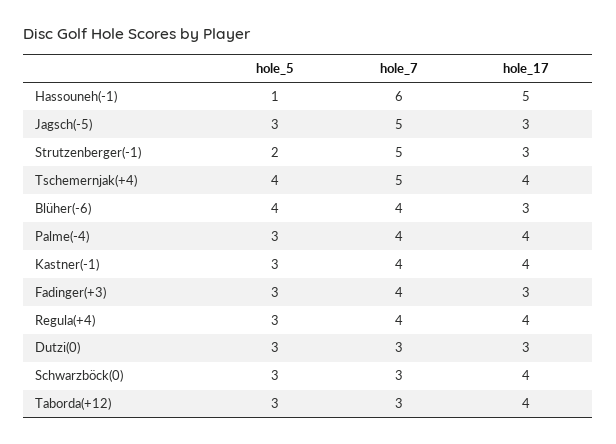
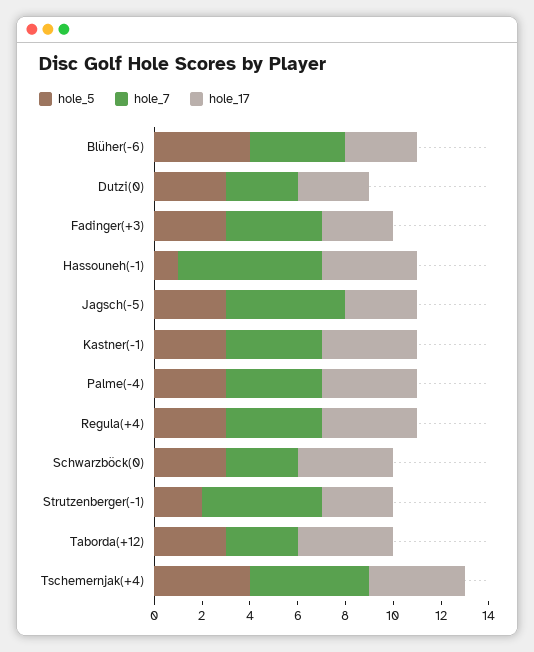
  {
    "hole_5": {
      "Hassouneh(-1)": 1,
      "Jagsch(-5)": 3,
      "Strutzenberger(-1)": 2,
      "Tschemernjak(+4)": 4,
      "Blüher(-6)": 4,
      "Palme(-4)": 3,
      "Kastner(-1)": 3,
      "Fadinger(+3)": 3,
      "Regula(+4)": 3,
      "Dutzi(0)": 3,
      "Schwarzböck(0)": 3,
      "Taborda(+12)": 3
    },
    "hole_7": {
      "Hassouneh(-1)": 6,
      "Jagsch(-5)": 5,
      "Strutzenberger(-1)": 5,
      "Tschemernjak(+4)": 5,
      "Blüher(-6)": 4,
      "Palme(-4)": 4,
      "Kastner(-1)": 4,
      "Fadinger(+3)": 4,
      "Regula(+4)": 4,
      "Dutzi(0)": 3,
      "Schwarzböck(0)": 3,
      "Taborda(+12)": 3
    },
    "hole_17": {
-     "Hassouneh(-1)": 5,
+     "Hassouneh(-1)": 4,
      "Jagsch(-5)": 3,
      "Strutzenberger(-1)": 3,
      "Tschemernjak(+4)": 4,
      "Blüher(-6)": 3,
      "Palme(-4)": 4,
      "Kastner(-1)": 4,
      "Fadinger(+3)": 3,
      "Regula(+4)": 4,
      "Dutzi(0)": 3,
      "Schwarzböck(0)": 4,
      "Taborda(+12)": 4
    }
  }

